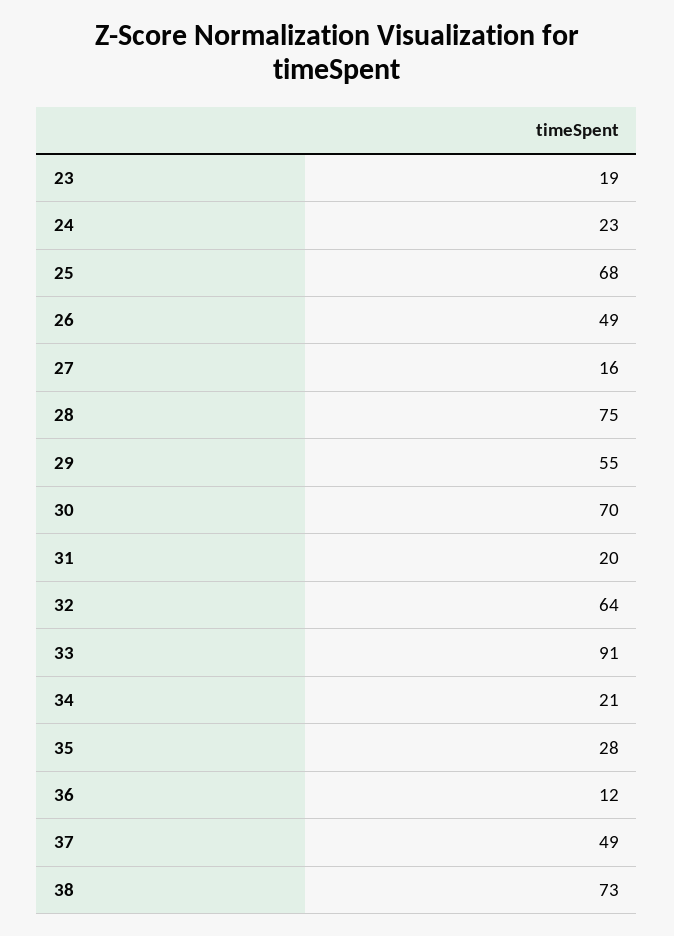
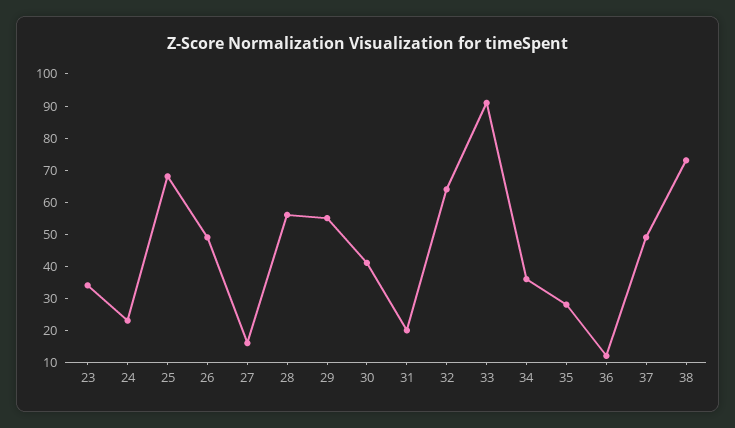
  {
-   "23": 19,
+   "23": 35,
    "24": 23,
    "25": 68,
    "26": 49,
    "27": 16,
-   "28": 75,
+   "28": 55,
    "29": 55,
-   "30": 70,
+   "30": 40,
    "31": 20,
    "32": 64,
    "33": 91,
-   "34": 21,
+   "34": 35,
    "35": 28,
    "36": 12,
    "37": 49,
    "38": 73
  }

